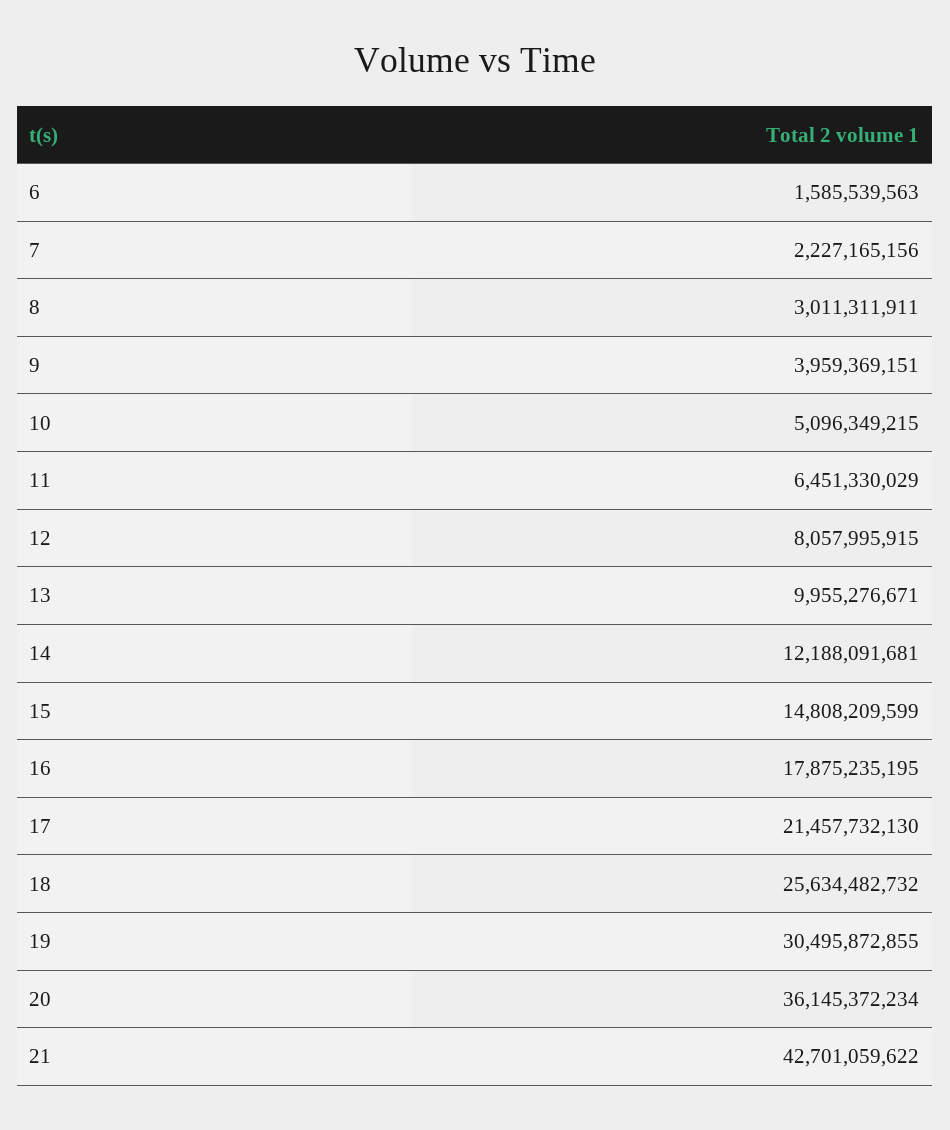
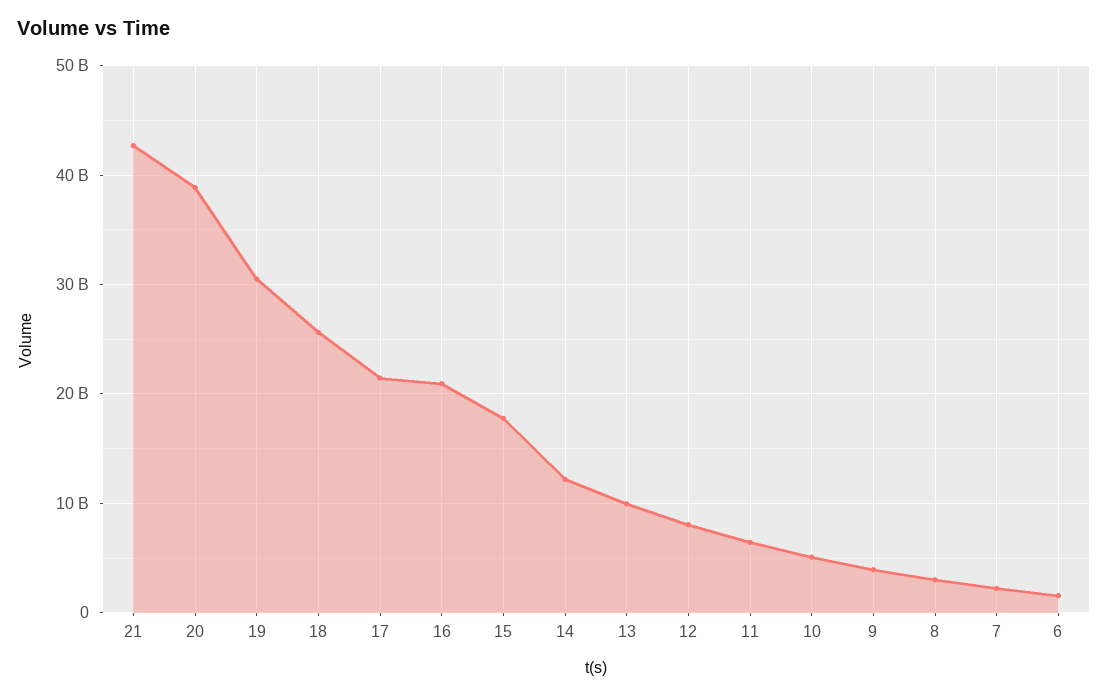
  {
    "6": 1585539563,
    "7": 2227165156,
    "8": 3011311911,
    "9": 3959369151,
    "10": 5096349215,
    "11": 6451330029,
    "12": 8057995915,
    "13": 9955276671,
    "14": 12188091681,
-   "15": 14808209599,
+   "15": 18000000000,
-   "16": 17875235195,
+   "16": 21000000000,
    "17": 21457732130,
    "18": 25634482732,
    "19": 30495872855,
-   "20": 36145372234,
+   "20": 39000000000,
    "21": 42701059622
  }

